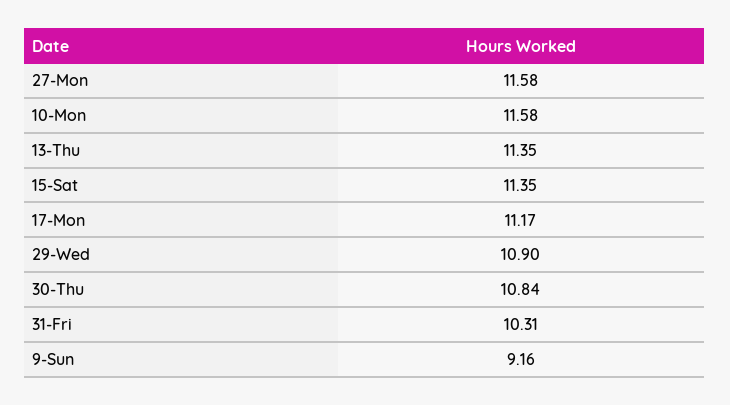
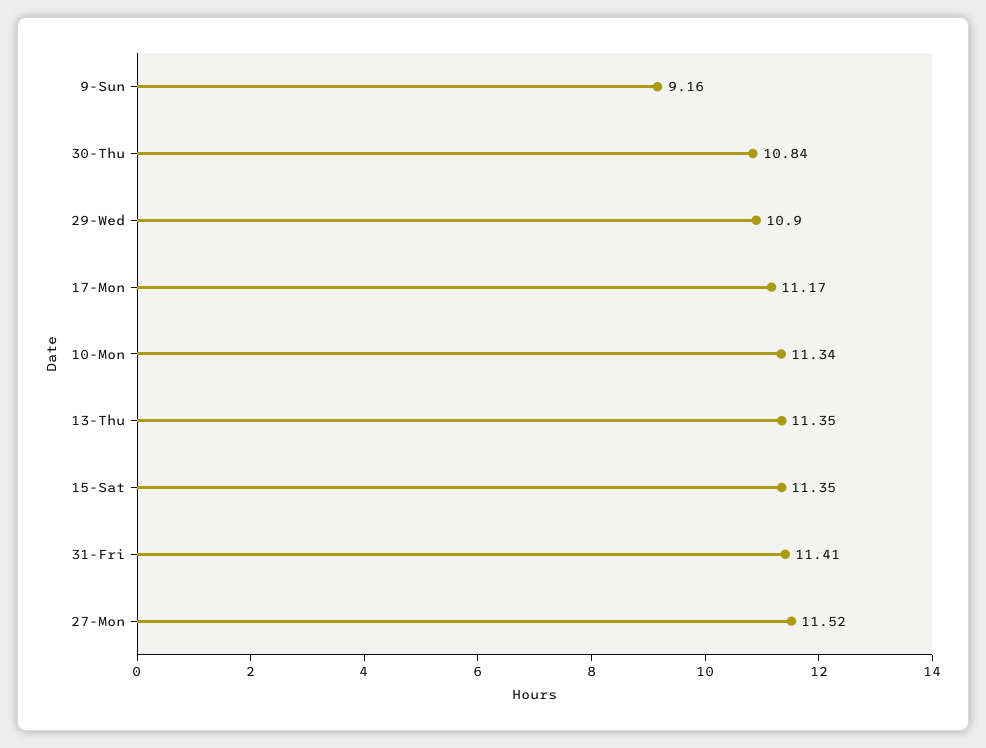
  {
-   "27-Mon": 11.58,
+   "27-Mon": 11.52,
-   "10-Mon": 11.58,
+   "10-Mon": 11.34,
    "13-Thu": 11.35,
    "15-Sat": 11.35,
    "17-Mon": 11.17,
    "29-Wed": 10.9,
    "30-Thu": 10.84,
-   "31-Fri": 10.31,
+   "31-Fri": 11.41,
    "9-Sun": 9.16
  }

